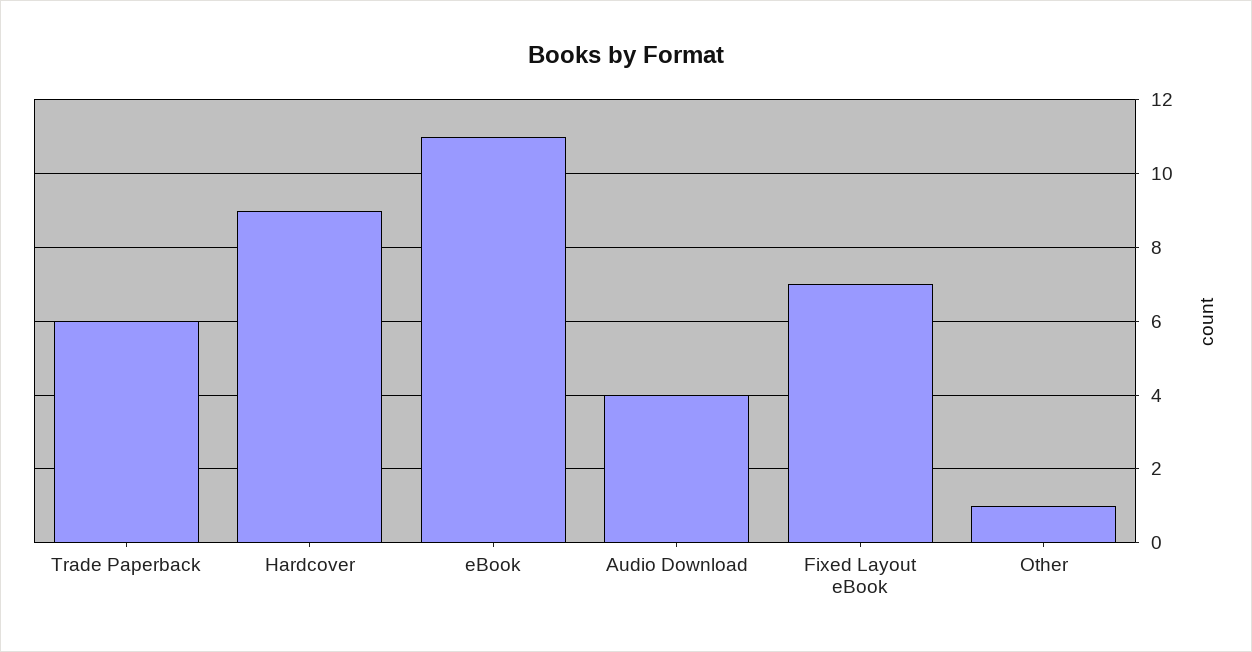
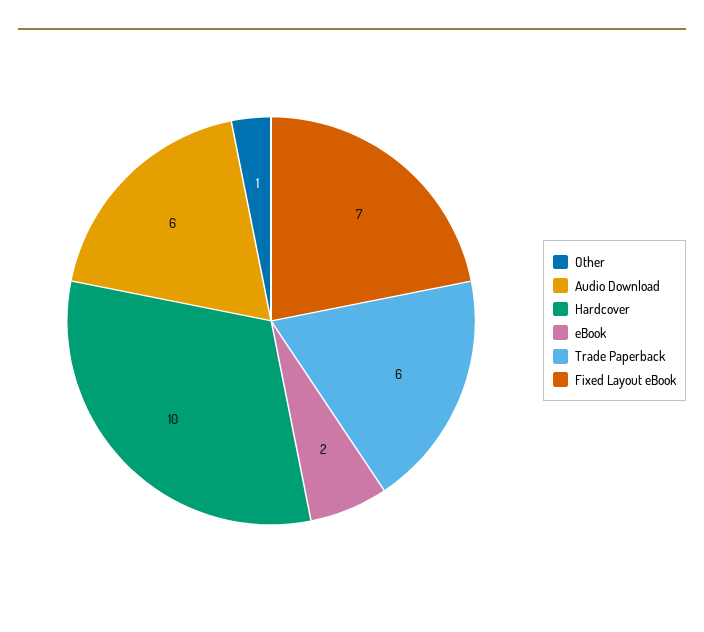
  {
    "Trade Paperback": 6,
-   "Hardcover": 9,
+   "Hardcover": 10,
-   "eBook": 11,
+   "eBook": 2,
-   "Audio Download": 4,
+   "Audio Download": 6,
    "Fixed Layout eBook": 7,
    "Other": 1
  }

